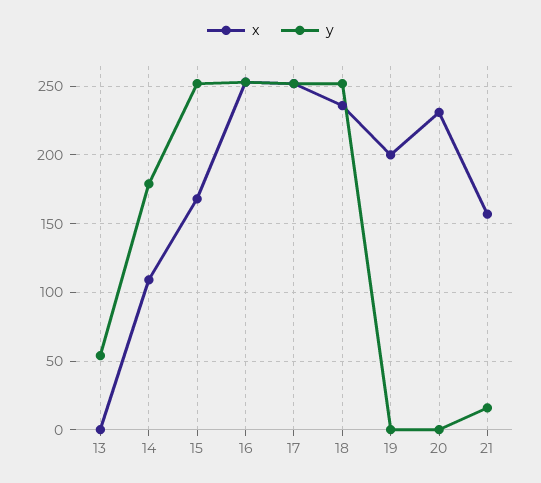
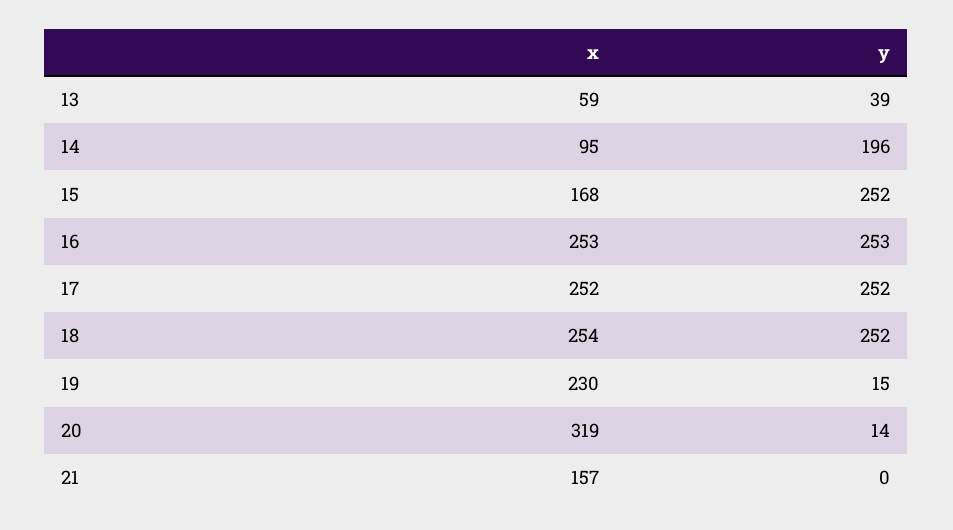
  {
    "x": {
-     "13": 0,
+     "13": 59,
-     "14": 110,
+     "14": 95,
      "15": 168,
      "16": 253,
      "17": 252,
-     "18": 235,
+     "18": 254,
-     "19": 200,
+     "19": 230,
-     "20": 230,
+     "20": 319,
      "21": 157
    },
    "y": {
-     "13": 55,
+     "13": 39,
-     "14": 180,
+     "14": 196,
      "15": 252,
      "16": 253,
      "17": 252,
      "18": 252,
-     "19": 0,
+     "19": 15,
-     "20": 0,
+     "20": 14,
-     "21": 15
+     "21": 0
    }
  }

